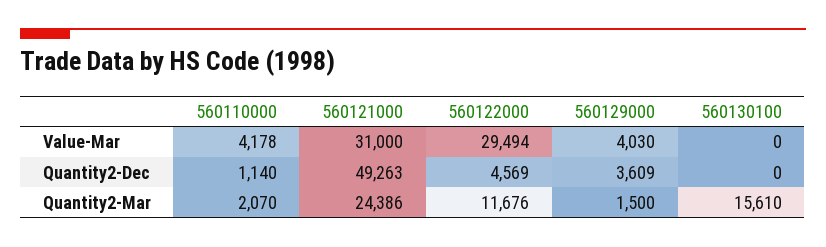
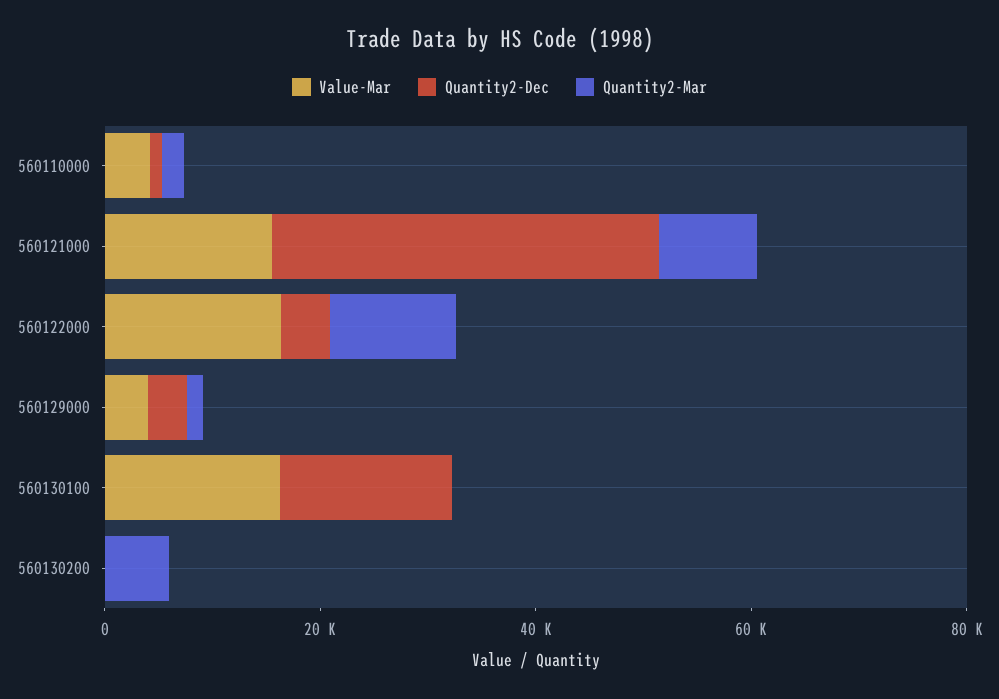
  {
    "Value-Mar": {
      "560110000": 4178,
-     "560121000": 31000,
+     "560121000": 15000,
-     "560122000": 29494,
+     "560122000": 15000,
      "560129000": 4030,
-     "560130100": 0
+     "560130100": 15000,
+     "560130200": 0
    },
    "Quantity2-Dec": {
      "560110000": 1140,
-     "560121000": 49263,
+     "560121000": 35000,
      "560122000": 4569,
      "560129000": 3609,
-     "560130100": 0
+     "560130100": 15000,
+     "560130200": 0
    },
    "Quantity2-Mar": {
      "560110000": 2070,
-     "560121000": 24386,
+     "560121000": 10000,
      "560122000": 11676,
      "560129000": 1500,
-     "560130100": 15610
+     "560130100": 0,
+     "560130200": 5000
    }
  }

